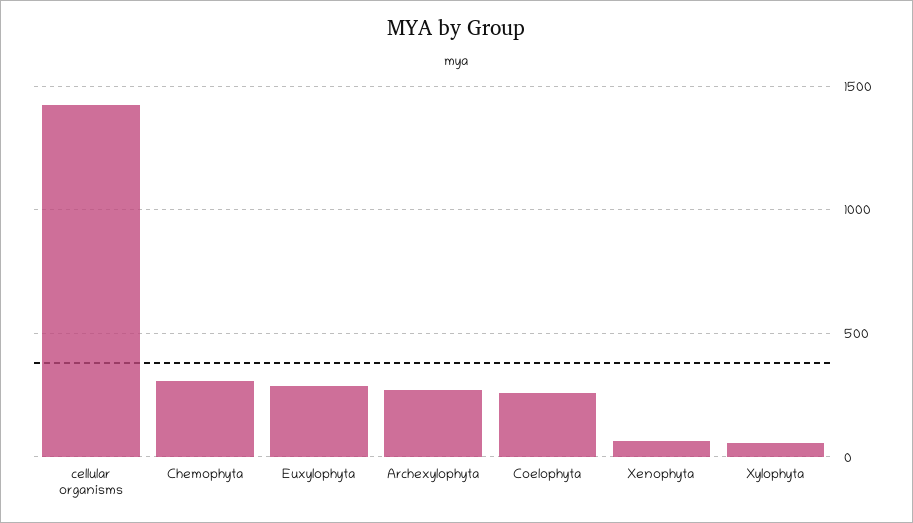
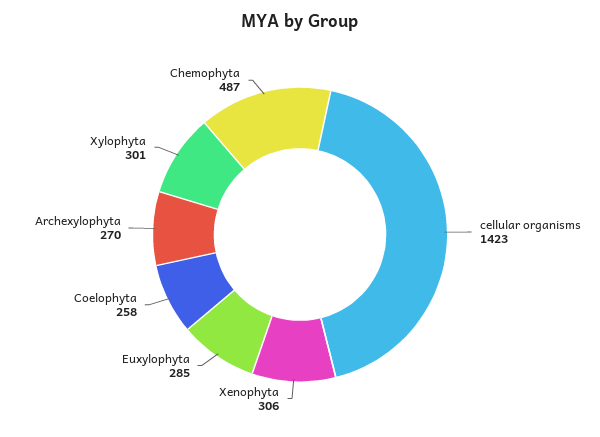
  {
    "cellular organisms": 1423,
-   "Chemophyta": 300,
+   "Chemophyta": 487,
    "Euxylophyta": 285,
    "Archexylophyta": 270,
    "Coelophyta": 258,
-   "Xenophyta": 50,
+   "Xenophyta": 306,
-   "Xylophyta": 50
+   "Xylophyta": 301
  }

